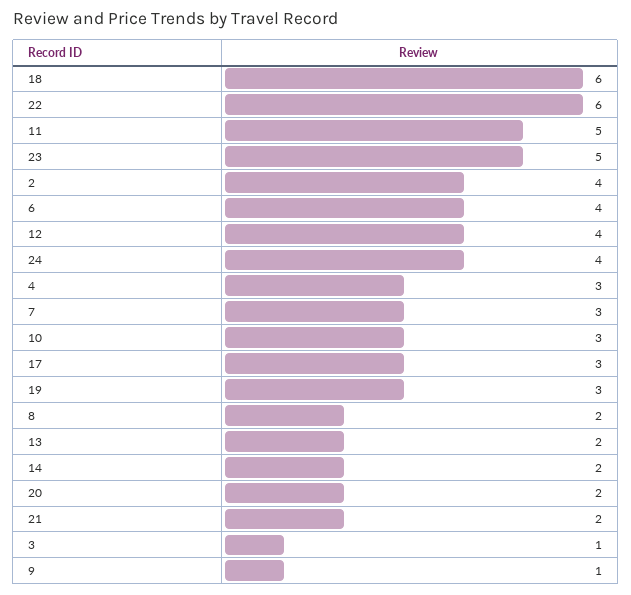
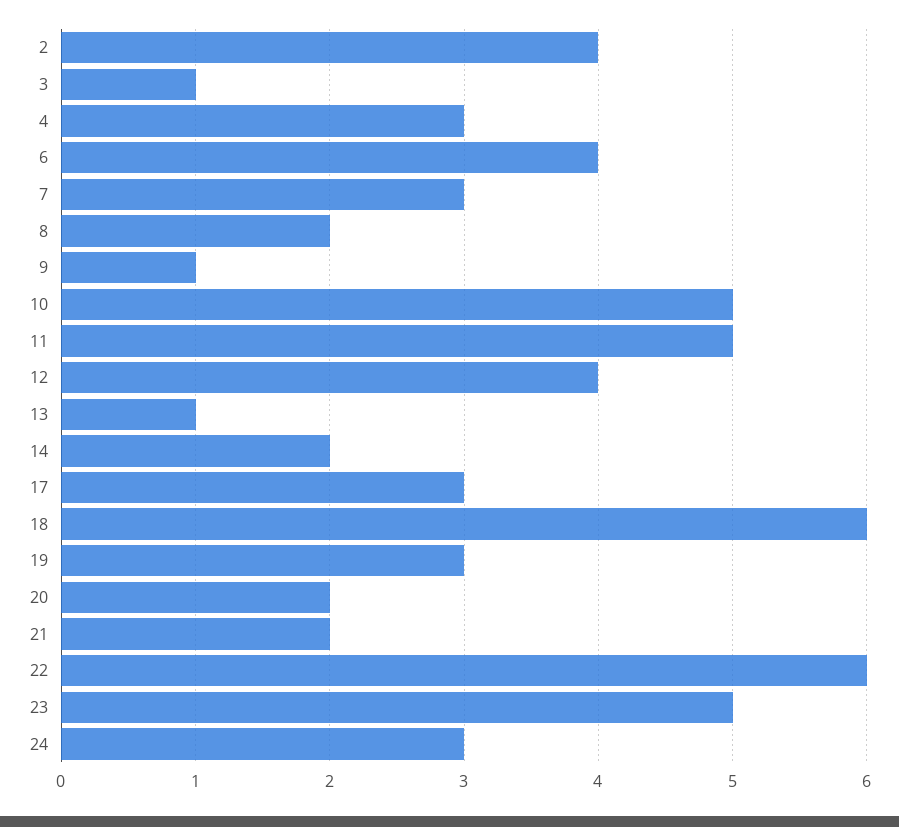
  {
    "18": 6,
    "22": 6,
    "11": 5,
    "23": 5,
    "2": 4,
    "6": 4,
    "12": 4,
-   "24": 4,
+   "24": 3,
    "4": 3,
    "7": 3,
-   "10": 3,
+   "10": 5,
    "17": 3,
    "19": 3,
    "8": 2,
-   "13": 2,
+   "13": 1,
    "14": 2,
    "20": 2,
    "21": 2,
    "3": 1,
    "9": 1
  }

